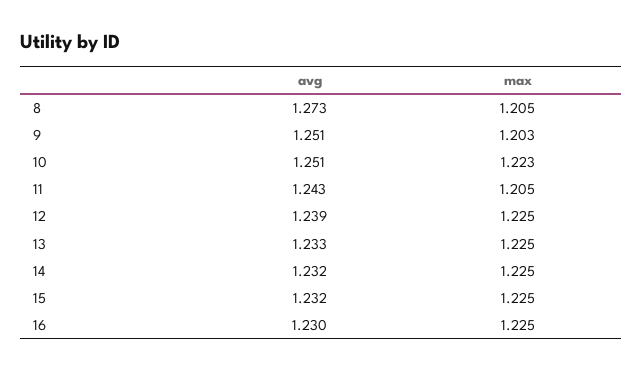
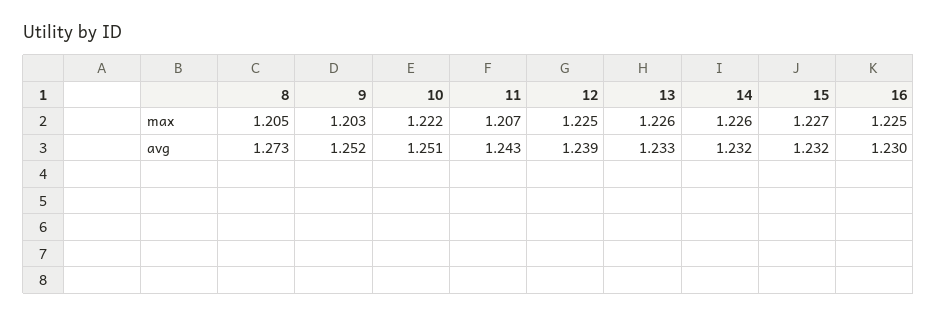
  {
    "avg": {
      "8": 1.273,
-     "9": 1.251,
+     "9": 1.252,
      "10": 1.251,
      "11": 1.243,
      "12": 1.239,
      "13": 1.233,
      "14": 1.232,
      "15": 1.232,
      "16": 1.23
    },
    "max": {
      "8": 1.205,
      "9": 1.203,
-     "10": 1.223,
+     "10": 1.222,
-     "11": 1.205,
+     "11": 1.207,
      "12": 1.225,
-     "13": 1.225,
+     "13": 1.226,
-     "14": 1.225,
+     "14": 1.226,
-     "15": 1.225,
+     "15": 1.227,
      "16": 1.225
    }
  }

